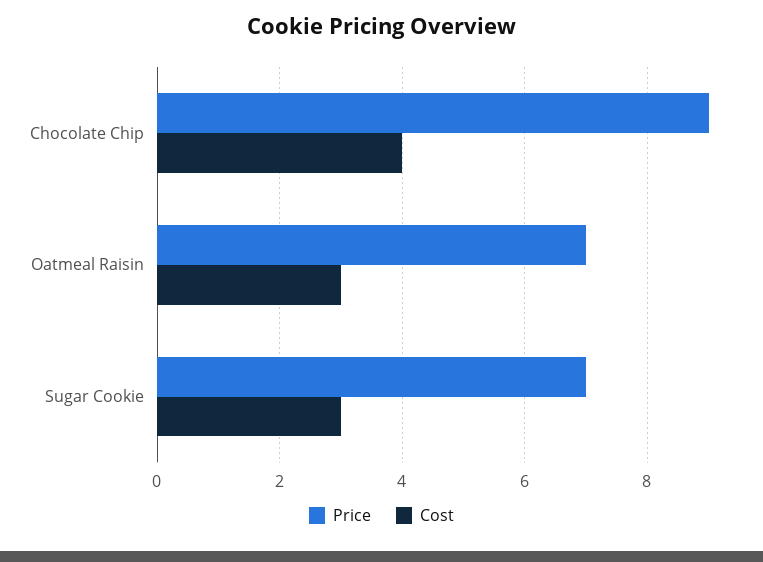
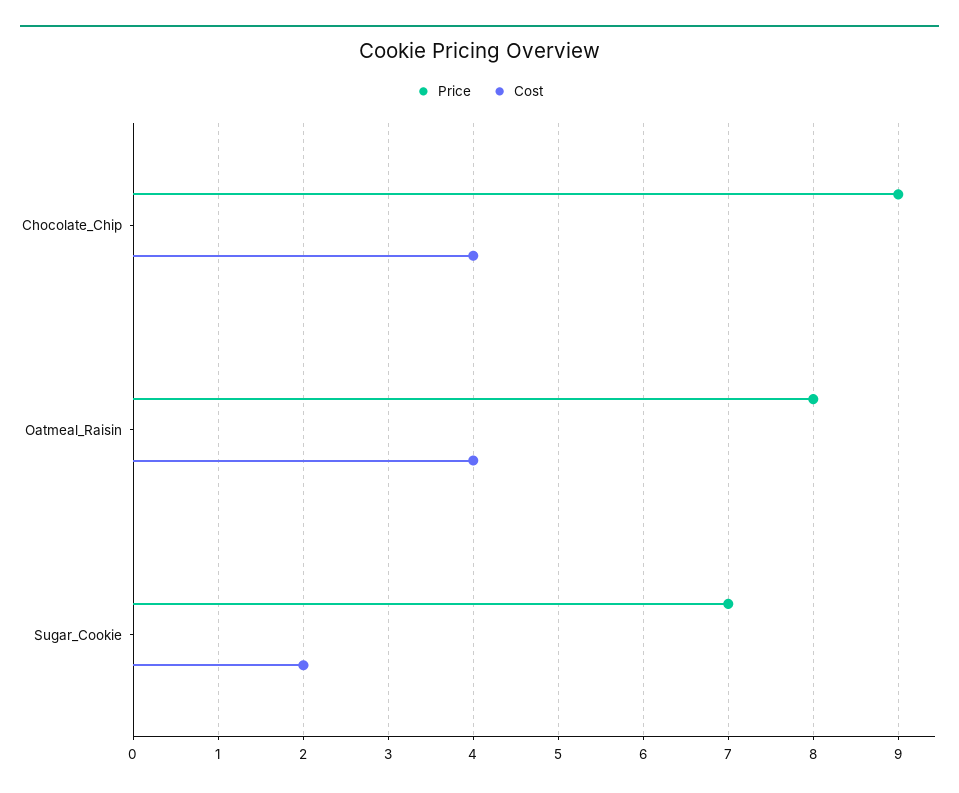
  {
    "Price": {
      "Chocolate Chip": 9,
-     "Oatmeal Raisin": 7,
+     "Oatmeal Raisin": 8,
      "Sugar Cookie": 7
    },
    "Cost": {
      "Chocolate Chip": 4,
-     "Oatmeal Raisin": 3,
+     "Oatmeal Raisin": 4,
-     "Sugar Cookie": 3
+     "Sugar Cookie": 2
    }
  }

